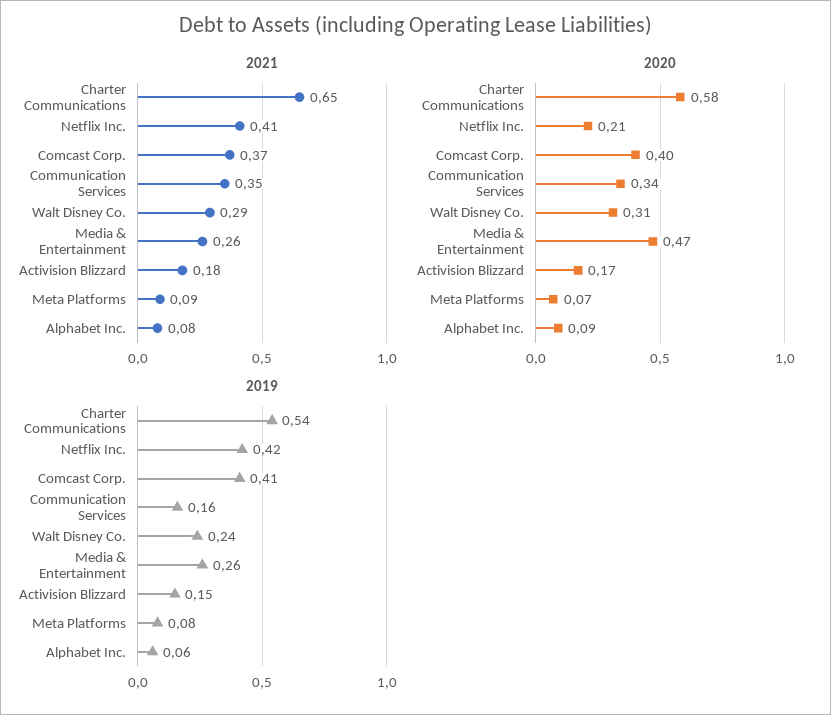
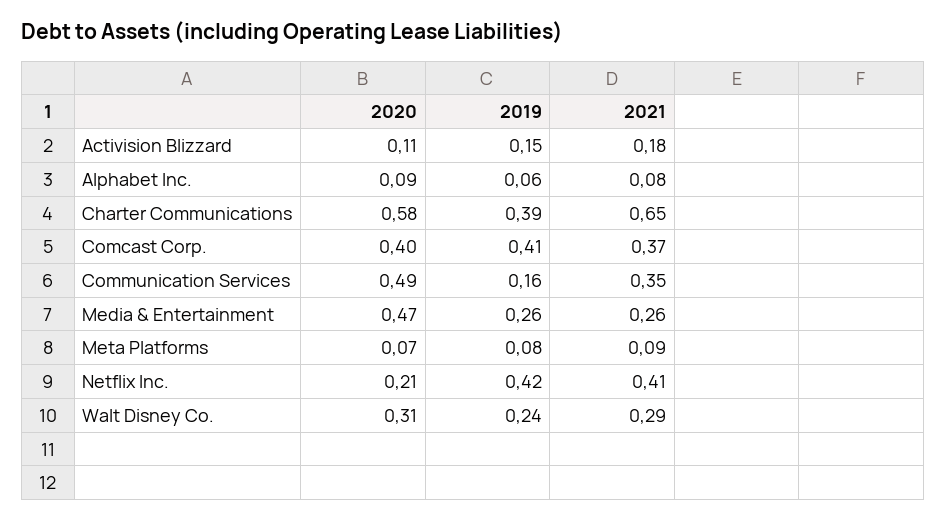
  {
    "2021": {
      "Charter Communications": 0.65,
      "Netflix Inc.": 0.41,
      "Comcast Corp.": 0.37,
      "Communication Services": 0.35,
      "Walt Disney Co.": 0.29,
      "Media & Entertainment": 0.26,
      "Activision Blizzard": 0.18,
      "Meta Platforms": 0.09,
      "Alphabet Inc.": 0.08
    },
    "2020": {
      "Charter Communications": 0.58,
      "Netflix Inc.": 0.21,
      "Comcast Corp.": 0.4,
-     "Communication Services": 0.34,
+     "Communication Services": 0.49,
      "Walt Disney Co.": 0.31,
      "Media & Entertainment": 0.47,
-     "Activision Blizzard": 0.17,
+     "Activision Blizzard": 0.11,
      "Meta Platforms": 0.07,
      "Alphabet Inc.": 0.09
    },
    "2019": {
-     "Charter Communications": 0.54,
+     "Charter Communications": 0.39,
      "Netflix Inc.": 0.42,
      "Comcast Corp.": 0.41,
      "Communication Services": 0.16,
      "Walt Disney Co.": 0.24,
      "Media & Entertainment": 0.26,
      "Activision Blizzard": 0.15,
      "Meta Platforms": 0.08,
      "Alphabet Inc.": 0.06
    }
  }

